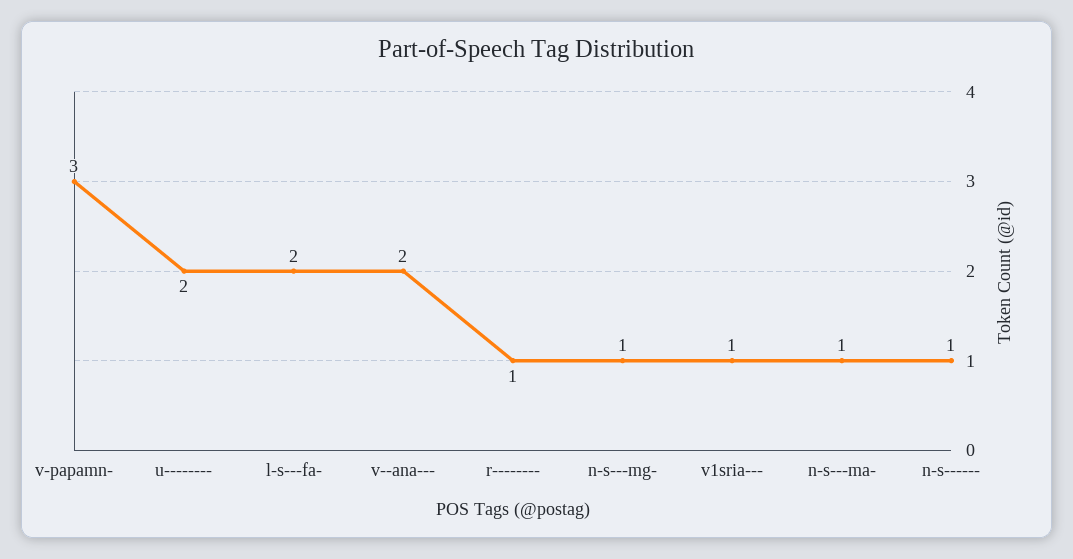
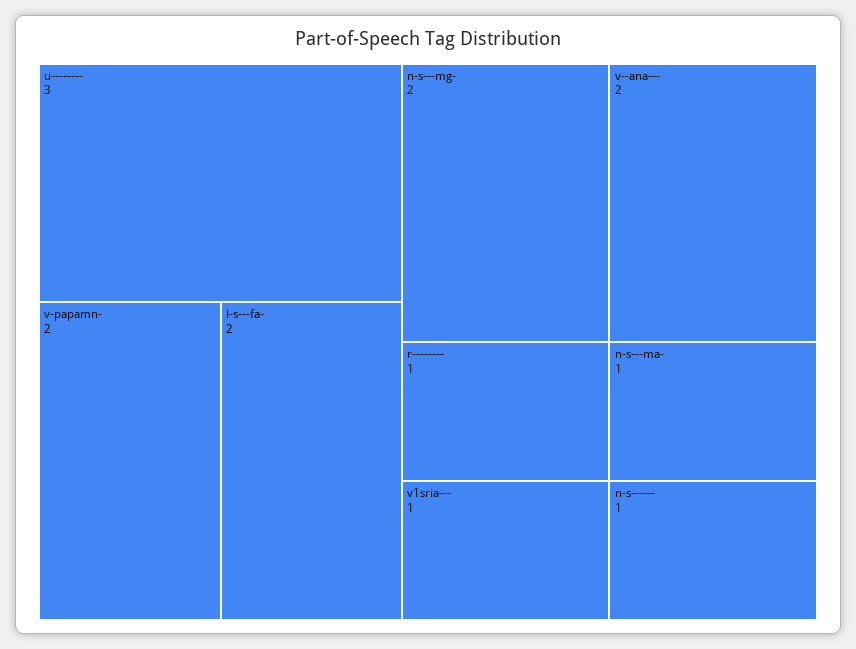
  {
-   "v-papamn-": 3,
+   "v-papamn-": 2,
-   "u--------": 2,
+   "u--------": 3,
    "l-s---fa-": 2,
    "v--ana---": 2,
    "r--------": 1,
-   "n-s---mg-": 1,
+   "n-s---mg-": 2,
    "v1sria---": 1,
    "n-s---ma-": 1,
    "n-s------": 1
  }

